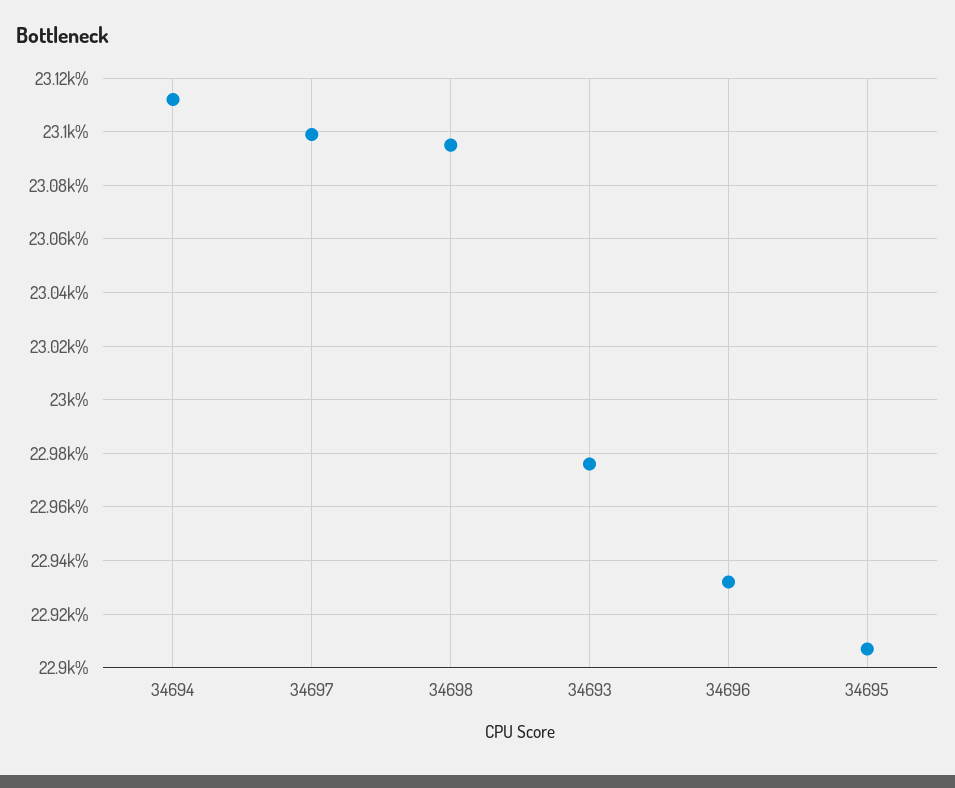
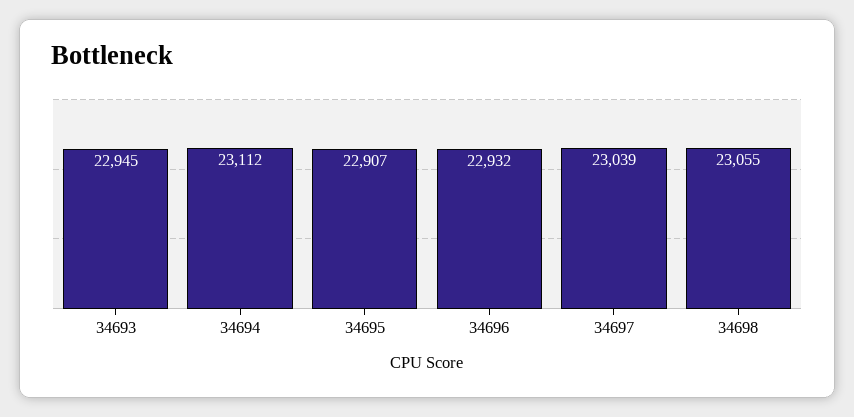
  {
    "34694": 23112,
-   "34697": 23100,
+   "34697": 23039,
-   "34698": 23095,
+   "34698": 23055,
-   "34693": 22975,
+   "34693": 22945,
    "34696": 22932,
    "34695": 22907
  }

